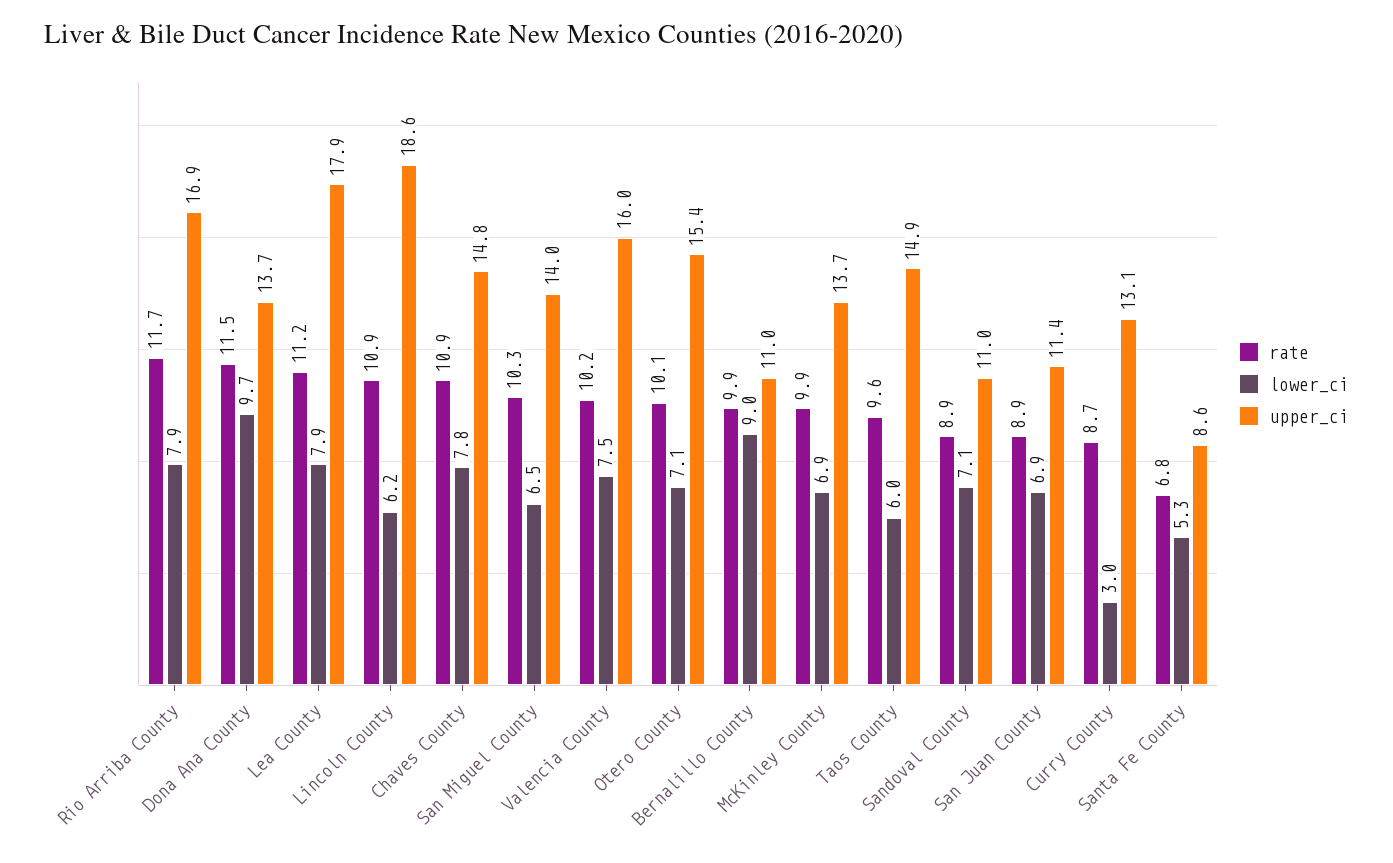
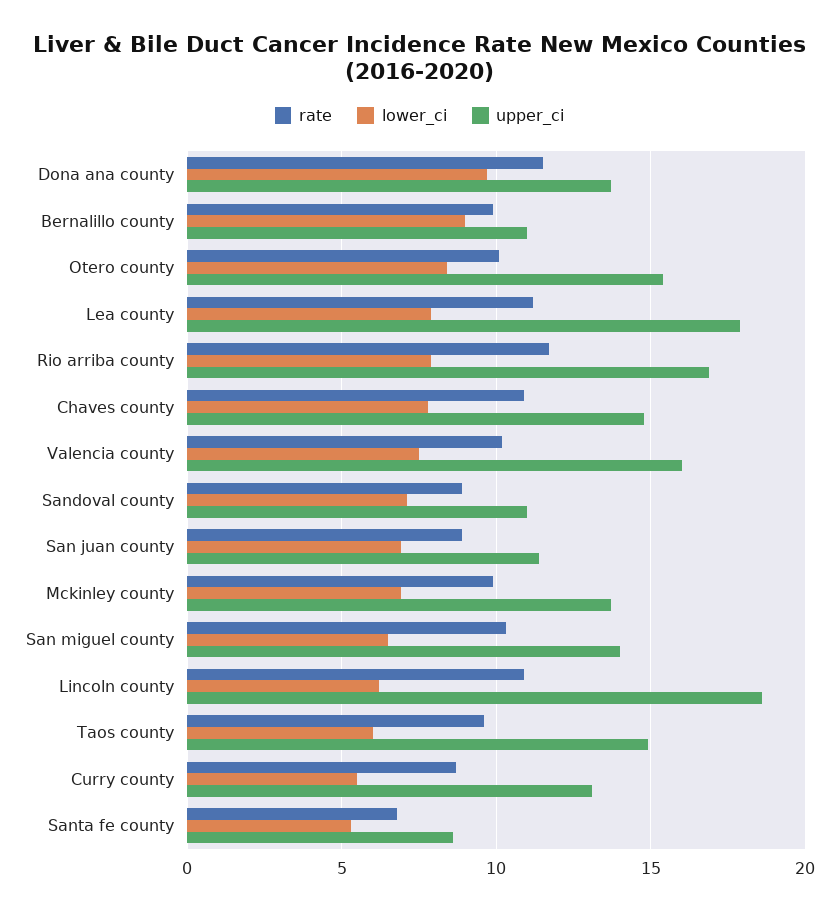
  {
    "rate": {
      "Rio Arriba County": 11.7,
      "Dona Ana County": 11.5,
      "Lea County": 11.2,
      "Lincoln County": 10.9,
      "Chaves County": 10.9,
      "San Miguel County": 10.3,
      "Valencia County": 10.2,
      "Otero County": 10.1,
      "Bernalillo County": 9.9,
      "McKinley County": 9.9,
      "Taos County": 9.6,
      "Sandoval County": 8.9,
      "San Juan County": 8.9,
      "Curry County": 8.7,
      "Santa Fe County": 6.8
    },
    "lower_ci": {
      "Rio Arriba County": 7.9,
      "Dona Ana County": 9.7,
      "Lea County": 7.9,
      "Lincoln County": 6.2,
      "Chaves County": 7.8,
      "San Miguel County": 6.5,
      "Valencia County": 7.5,
-     "Otero County": 7.1,
+     "Otero County": 8.5,
      "Bernalillo County": 9,
      "McKinley County": 6.9,
      "Taos County": 6,
      "Sandoval County": 7.1,
      "San Juan County": 6.9,
-     "Curry County": 3,
+     "Curry County": 5.5,
      "Santa Fe County": 5.3
    },
    "upper_ci": {
      "Rio Arriba County": 16.9,
      "Dona Ana County": 13.7,
      "Lea County": 17.9,
      "Lincoln County": 18.6,
      "Chaves County": 14.8,
      "San Miguel County": 14,
      "Valencia County": 16,
      "Otero County": 15.4,
      "Bernalillo County": 11,
      "McKinley County": 13.7,
      "Taos County": 14.9,
      "Sandoval County": 11,
      "San Juan County": 11.4,
      "Curry County": 13.1,
      "Santa Fe County": 8.6
    }
  }

